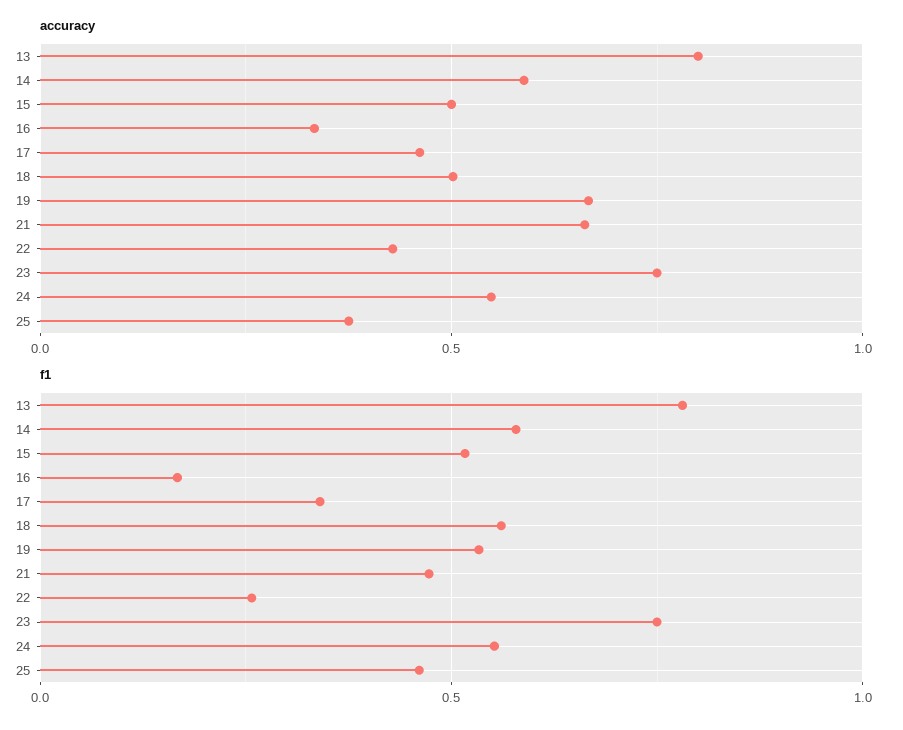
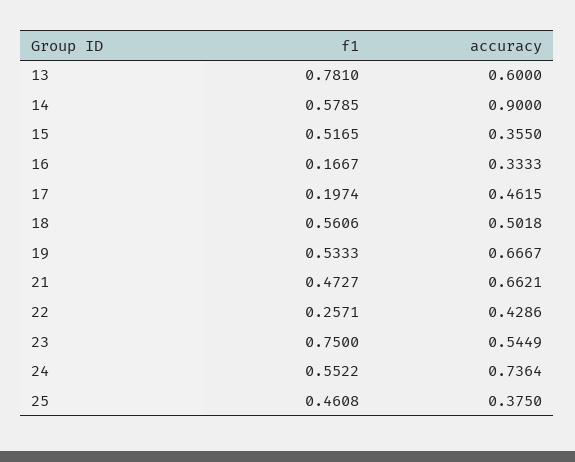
  {
    "accuracy": {
-     "13": 0.8,
+     "13": 0.6,
-     "14": 0.6,
+     "14": 0.9,
-     "15": 0.5,
+     "15": 0.355,
      "16": 0.3333,
      "17": 0.4615,
      "18": 0.5018,
      "19": 0.6667,
      "21": 0.6621,
      "22": 0.4286,
-     "23": 0.75,
+     "23": 0.5449,
-     "24": 0.55,
+     "24": 0.7364,
      "25": 0.375
    },
    "f1": {
      "13": 0.781,
      "14": 0.5785,
      "15": 0.5165,
      "16": 0.1667,
-     "17": 0.35,
+     "17": 0.1974,
      "18": 0.5606,
      "19": 0.5333,
      "21": 0.4727,
      "22": 0.2571,
      "23": 0.75,
      "24": 0.5522,
      "25": 0.4608
    }
  }

